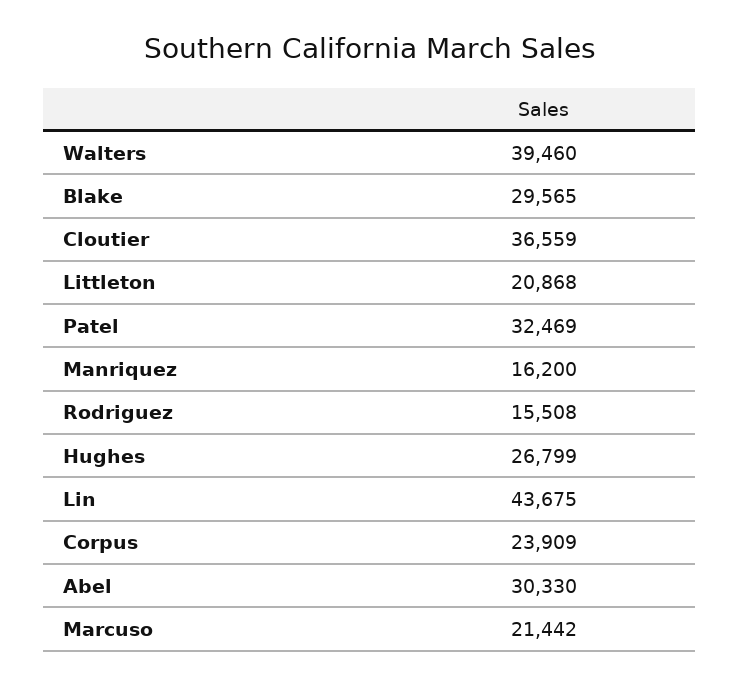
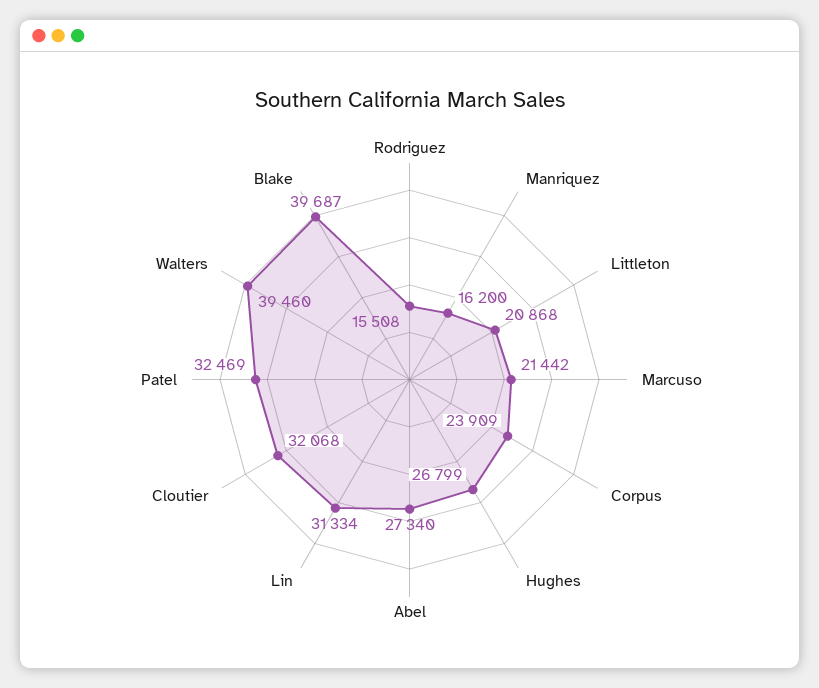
  {
    "Walters": 39460,
-   "Blake": 29565,
+   "Blake": 39687,
-   "Cloutier": 36559,
+   "Cloutier": 32068,
    "Littleton": 20868,
    "Patel": 32469,
    "Manriquez": 16200,
    "Rodriguez": 15508,
    "Hughes": 26799,
-   "Lin": 43675,
+   "Lin": 31334,
    "Corpus": 23909,
-   "Abel": 30330,
+   "Abel": 27340,
    "Marcuso": 21442
  }

